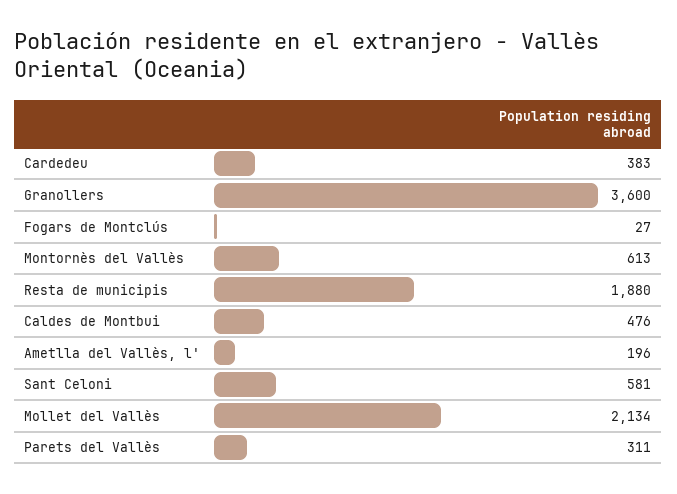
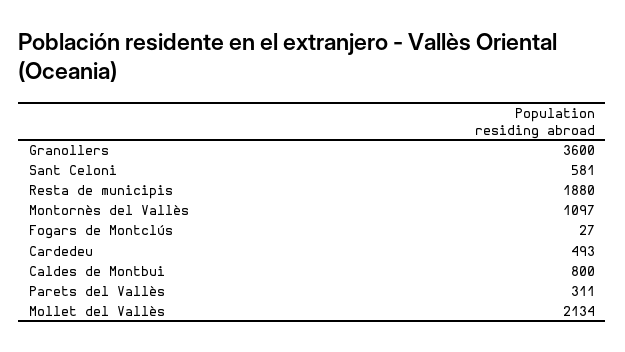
  {
-   "Cardedeu": 383,
+   "Cardedeu": 493,
    "Granollers": 3600,
    "Fogars de Montclús": 27,
-   "Montornès del Vallès": 613,
+   "Montornès del Vallès": 1097,
    "Resta de municipis": 1880,
-   "Caldes de Montbui": 476,
+   "Caldes de Montbui": 800,
-   "Ametlla del Vallès, l'": 196,
    "Sant Celoni": 581,
    "Mollet del Vallès": 2134,
    "Parets del Vallès": 311
  }

